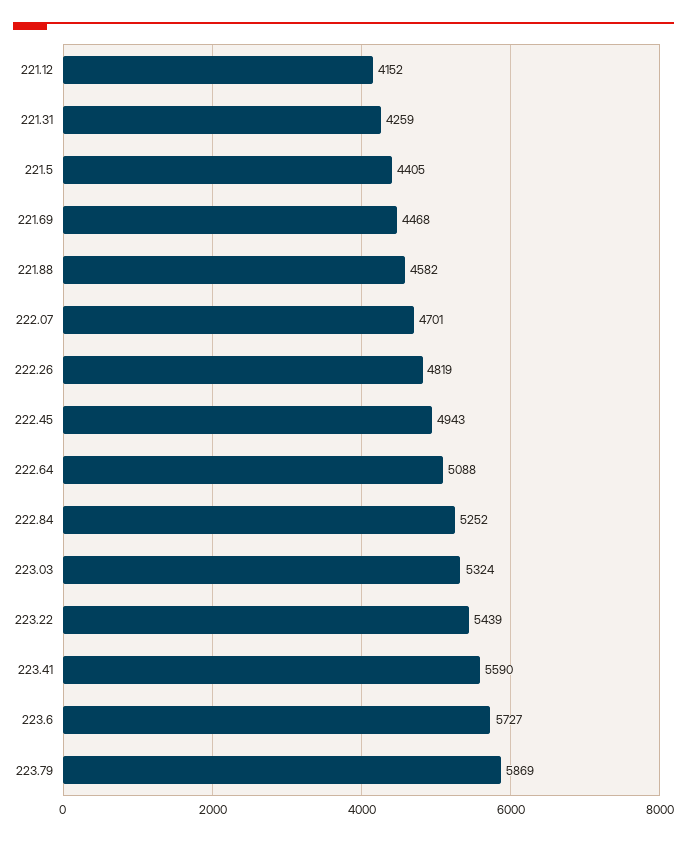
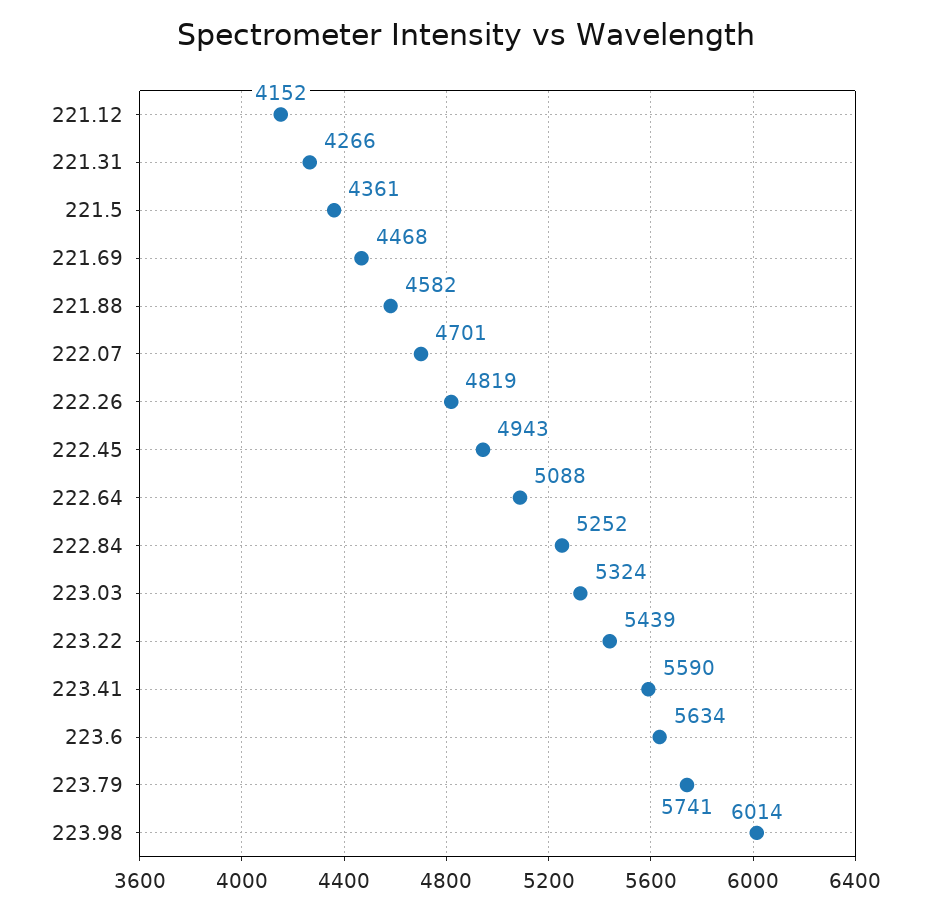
  {
    "221.12": 4152,
-   "221.31": 4259,
+   "221.31": 4266,
-   "221.5": 4405,
+   "221.5": 4361,
    "221.69": 4468,
    "221.88": 4582,
    "222.07": 4701,
    "222.26": 4819,
    "222.45": 4943,
    "222.64": 5088,
    "222.84": 5252,
    "223.03": 5324,
    "223.22": 5439,
    "223.41": 5590,
-   "223.6": 5727,
+   "223.6": 5634,
-   "223.79": 5869
+   "223.79": 5741,
+   "223.98": 6014
  }

